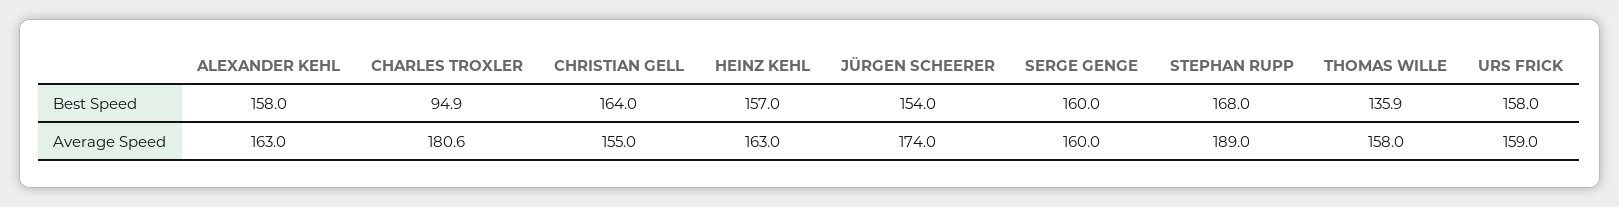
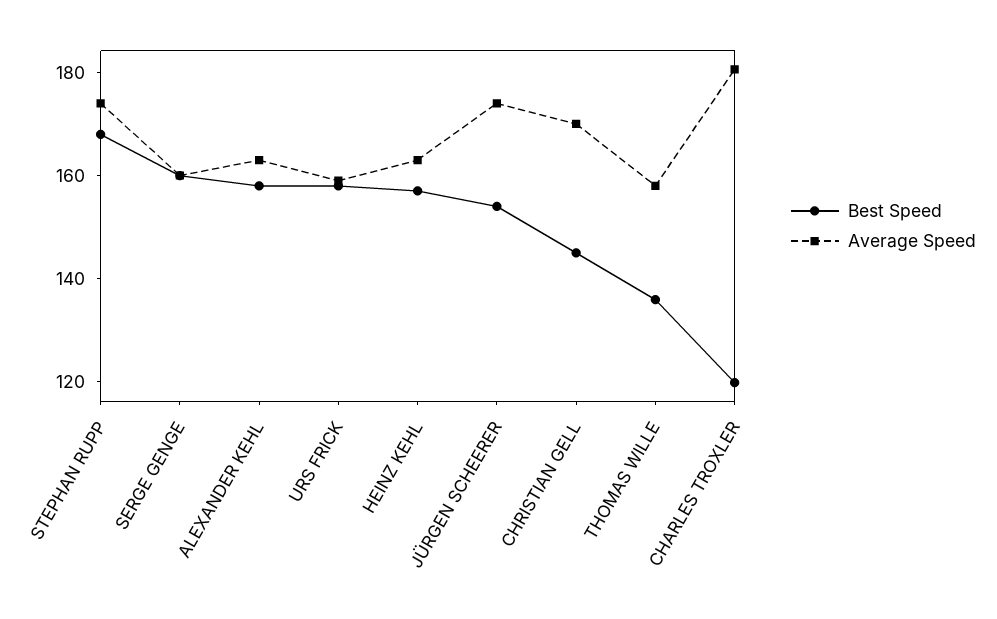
  {
    "Best Speed": {
      "ALEXANDER KEHL": 158,
-     "CHARLES TROXLER": 94.9,
+     "CHARLES TROXLER": 120,
-     "CHRISTIAN GELL": 164,
+     "CHRISTIAN GELL": 145,
      "HEINZ KEHL": 157,
      "JÜRGEN SCHEERER": 154,
      "SERGE GENGE": 160,
      "STEPHAN RUPP": 168,
      "THOMAS WILLE": 135.9,
      "URS FRICK": 158
    },
    "Average Speed": {
      "ALEXANDER KEHL": 163,
      "CHARLES TROXLER": 180.6,
-     "CHRISTIAN GELL": 155,
+     "CHRISTIAN GELL": 170,
      "HEINZ KEHL": 163,
      "JÜRGEN SCHEERER": 174,
      "SERGE GENGE": 160,
-     "STEPHAN RUPP": 189,
+     "STEPHAN RUPP": 175,
      "THOMAS WILLE": 158,
      "URS FRICK": 159
    }
  }

